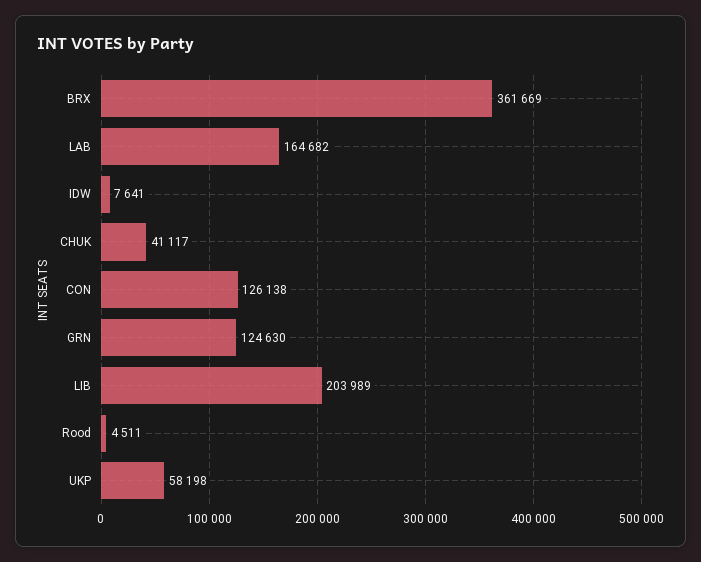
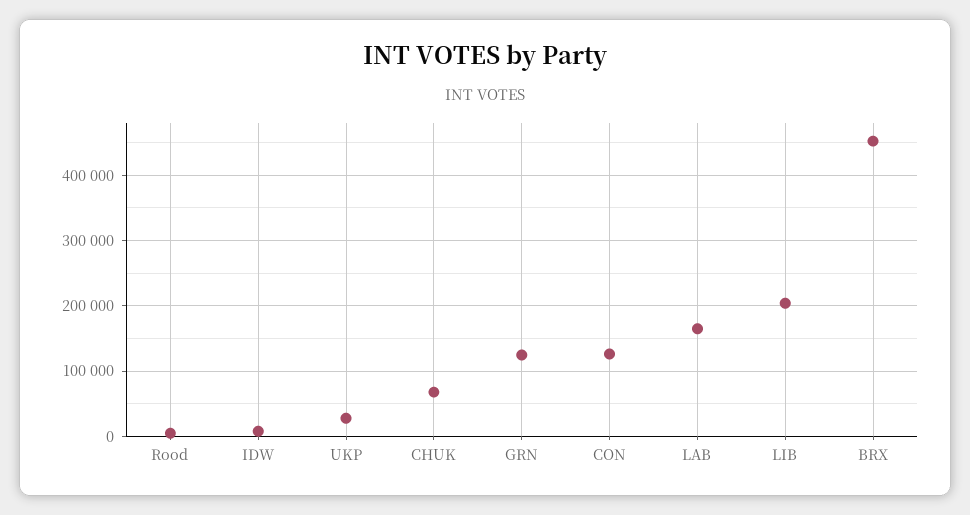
  {
-   "BRX": 361669,
+   "BRX": 450000,
    "LAB": 164682,
    "IDW": 7641,
-   "CHUK": 41117,
+   "CHUK": 70000,
    "CON": 126138,
    "GRN": 124630,
    "LIB": 203989,
    "Rood": 4511,
-   "UKP": 58198
+   "UKP": 30000
  }

